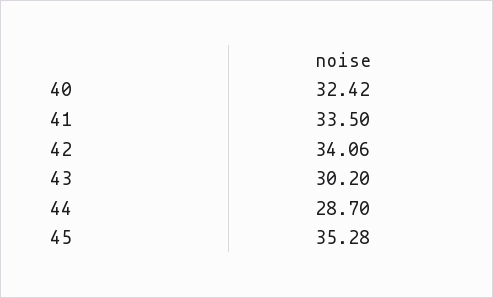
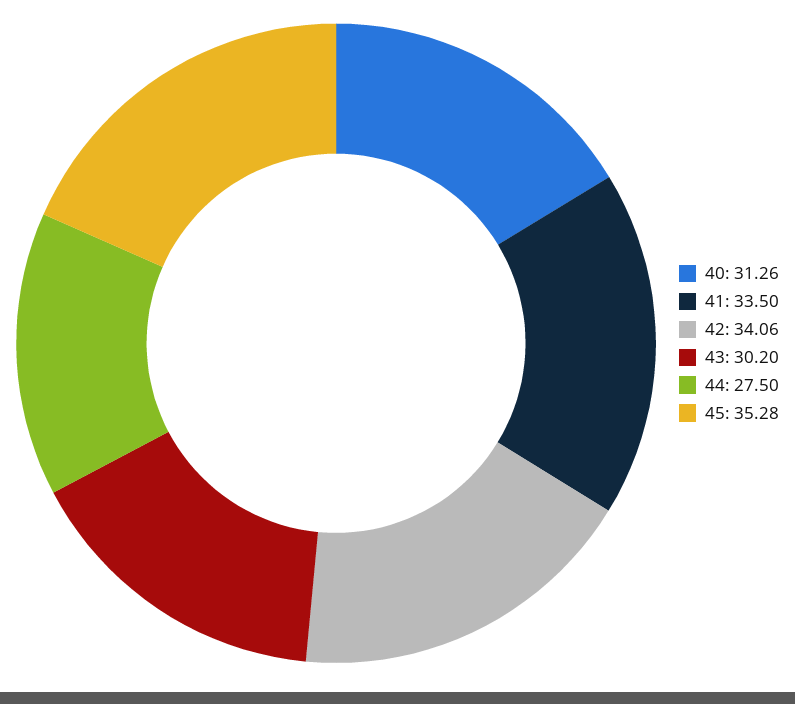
  {
-   "40": 32.42,
+   "40": 31.26,
    "41": 33.5,
    "42": 34.06,
    "43": 30.2,
-   "44": 28.7,
+   "44": 27.5,
    "45": 35.28
  }

